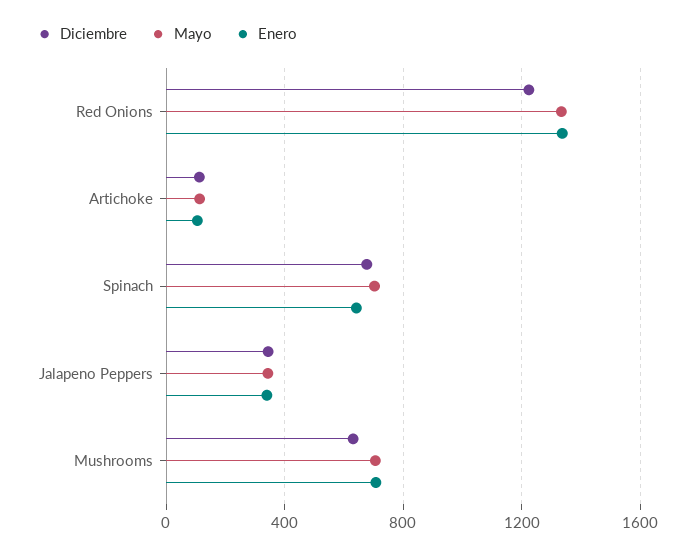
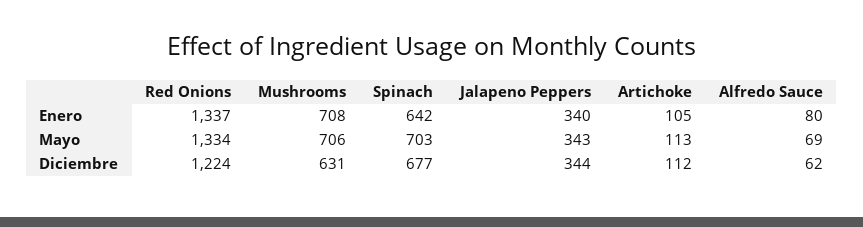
  {
    "Diciembre": {
      "Red Onions": 1224,
      "Artichoke": 112,
      "Spinach": 677,
      "Jalapeno Peppers": 344,
-     "Mushrooms": 631
+     "Mushrooms": 631,
+     "Alfredo Sauce": 62
    },
    "Mayo": {
      "Red Onions": 1334,
      "Artichoke": 113,
      "Spinach": 703,
      "Jalapeno Peppers": 343,
-     "Mushrooms": 706
+     "Mushrooms": 706,
+     "Alfredo Sauce": 69
    },
    "Enero": {
      "Red Onions": 1337,
      "Artichoke": 105,
      "Spinach": 642,
      "Jalapeno Peppers": 340,
-     "Mushrooms": 708
+     "Mushrooms": 708,
+     "Alfredo Sauce": 80
    }
  }

